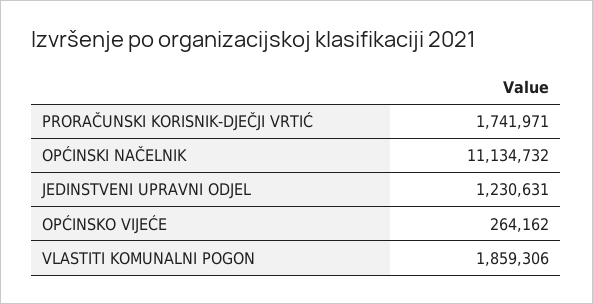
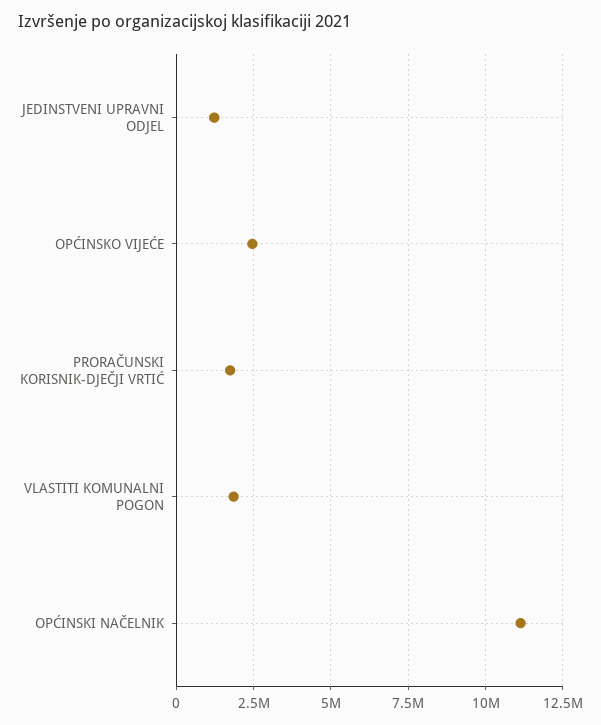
  {
    "PRORAČUNSKI KORISNIK-DJEČJI VRTIĆ": 1741971,
    "OPĆINSKI NAČELNIK": 11134732,
    "JEDINSTVENI UPRAVNI ODJEL": 1230631,
-   "OPĆINSKO VIJEĆE": 264162,
+   "OPĆINSKO VIJEĆE": 2500000,
    "VLASTITI KOMUNALNI POGON": 1859306
  }

